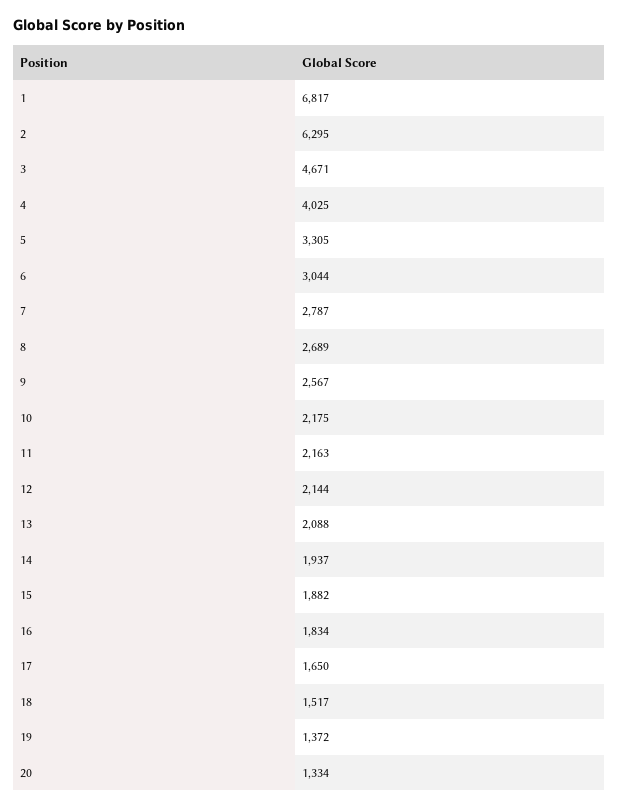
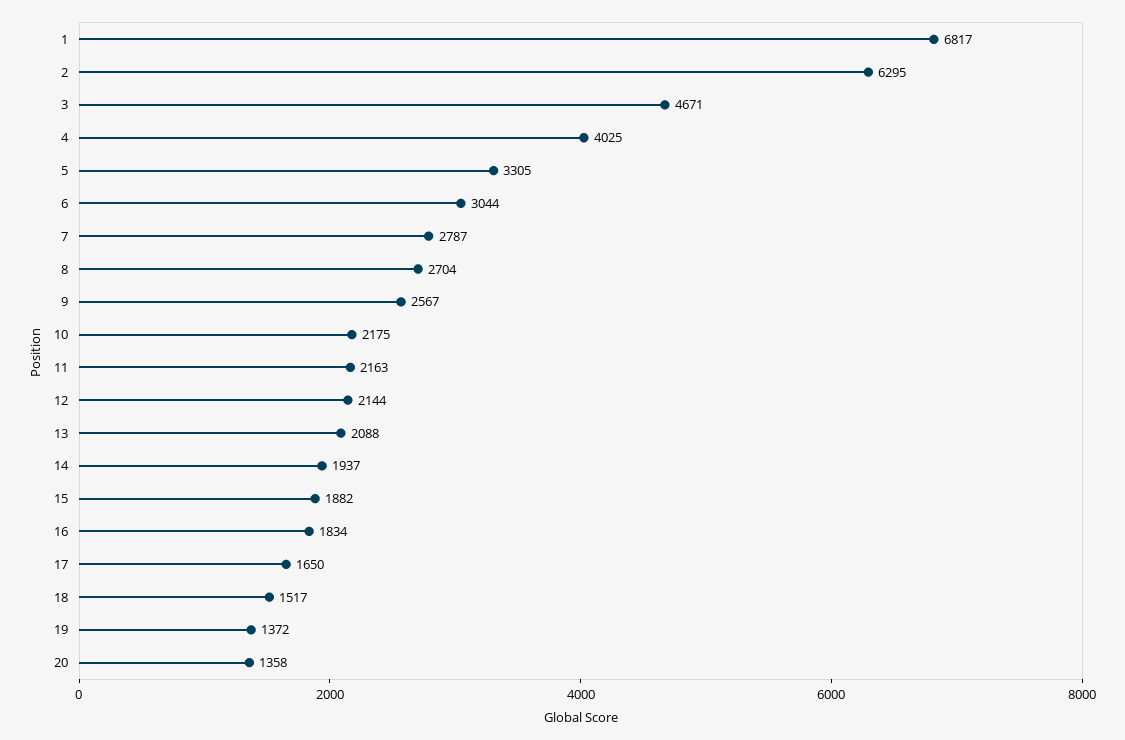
  {
    "1": 6817,
    "2": 6295,
    "3": 4671,
    "4": 4025,
    "5": 3305,
    "6": 3044,
    "7": 2787,
-   "8": 2689,
+   "8": 2704,
    "9": 2567,
    "10": 2175,
    "11": 2163,
    "12": 2144,
    "13": 2088,
    "14": 1937,
    "15": 1882,
    "16": 1834,
    "17": 1650,
    "18": 1517,
    "19": 1372,
-   "20": 1334
+   "20": 1358
  }

